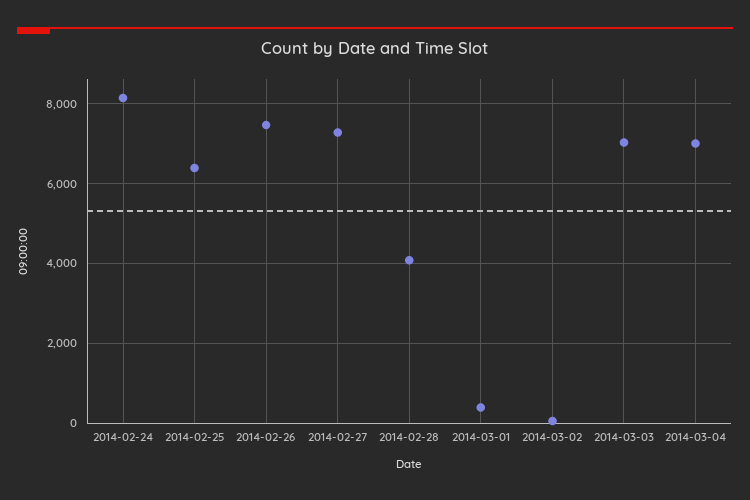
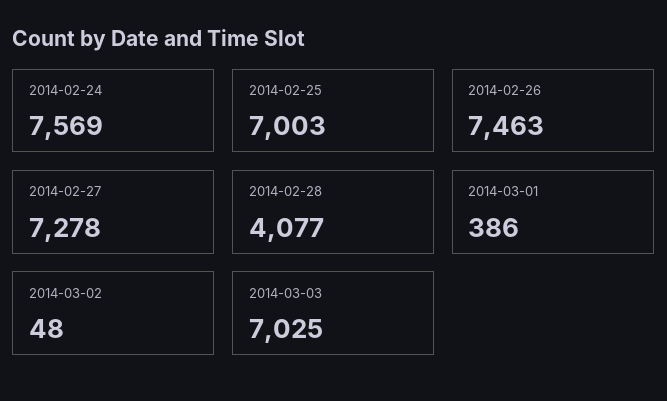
  {
-   "2014-02-24": 8200,
+   "2014-02-24": 7569,
-   "2014-02-25": 6400,
+   "2014-02-25": 7003,
    "2014-02-26": 7463,
    "2014-02-27": 7278,
    "2014-02-28": 4077,
    "2014-03-01": 386,
    "2014-03-02": 48,
-   "2014-03-03": 7025,
+   "2014-03-03": 7025
-   "2014-03-04": 7000
  }

